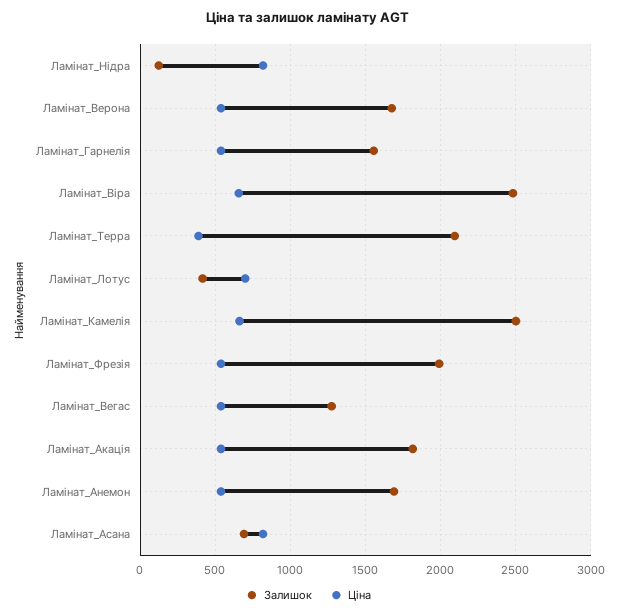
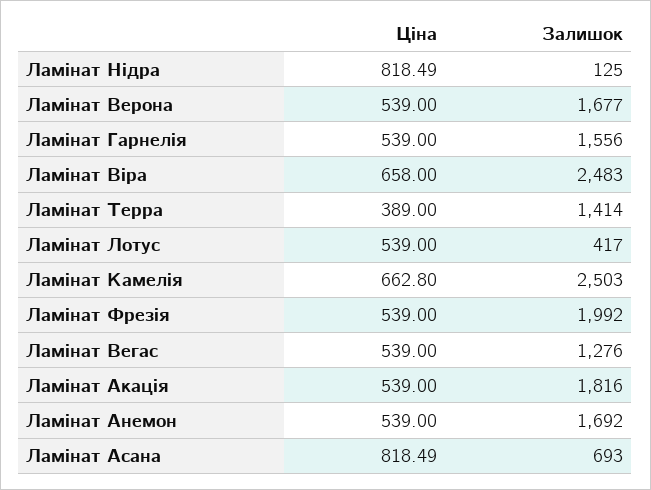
  {
    "Залишок": {
      "Ламінат_Нідра": 125,
      "Ламінат_Верона": 1677,
      "Ламінат_Гарнелія": 1556,
      "Ламінат_Віра": 2483,
-     "Ламінат_Терра": 2100,
+     "Ламінат_Терра": 1414,
      "Ламінат_Лотус": 417,
      "Ламінат_Камелія": 2503,
      "Ламінат_Фрезія": 1992,
      "Ламінат_Вегас": 1276,
      "Ламінат_Акація": 1816,
      "Ламінат_Анемон": 1692,
      "Ламінат_Асана": 693
    },
    "Ціна": {
      "Ламінат_Нідра": 818.49,
      "Ламінат_Верона": 539,
      "Ламінат_Гарнелія": 539,
      "Ламінат_Віра": 658,
      "Ламінат_Терра": 389,
-     "Ламінат_Лотус": 700,
+     "Ламінат_Лотус": 539,
      "Ламінат_Камелія": 662.8,
      "Ламінат_Фрезія": 539,
      "Ламінат_Вегас": 539,
      "Ламінат_Акація": 539,
      "Ламінат_Анемон": 539,
      "Ламінат_Асана": 818.49
    }
  }

